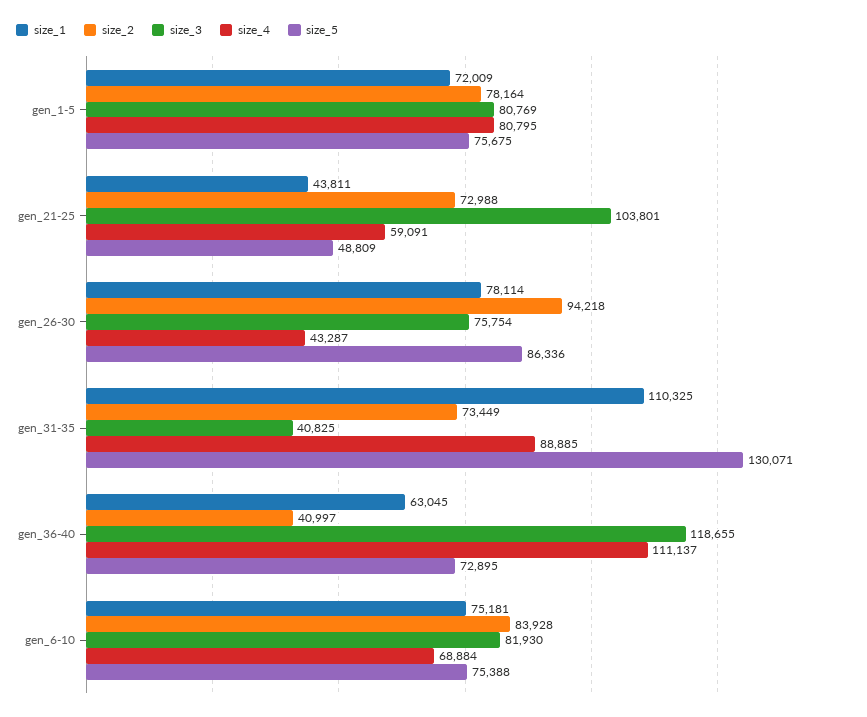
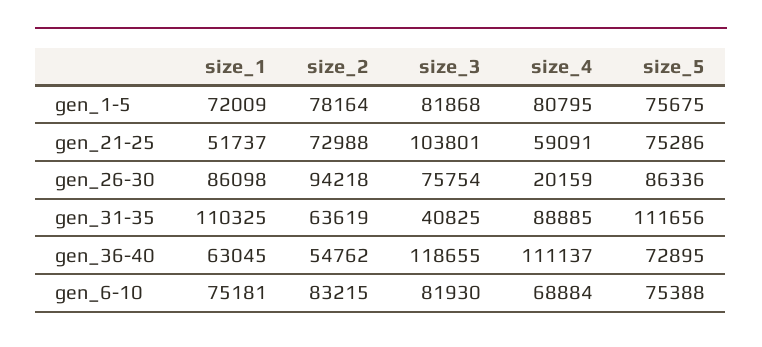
  {
    "size_1": {
      "gen_1-5": 72009,
-     "gen_21-25": 43811,
+     "gen_21-25": 51737,
-     "gen_26-30": 78114,
+     "gen_26-30": 86098,
      "gen_31-35": 110325,
      "gen_36-40": 63045,
      "gen_6-10": 75181
    },
    "size_2": {
      "gen_1-5": 78164,
      "gen_21-25": 72988,
      "gen_26-30": 94218,
-     "gen_31-35": 73449,
+     "gen_31-35": 63619,
-     "gen_36-40": 40997,
+     "gen_36-40": 54762,
-     "gen_6-10": 83928
+     "gen_6-10": 83215
    },
    "size_3": {
-     "gen_1-5": 80769,
+     "gen_1-5": 81868,
      "gen_21-25": 103801,
      "gen_26-30": 75754,
      "gen_31-35": 40825,
      "gen_36-40": 118655,
      "gen_6-10": 81930
    },
    "size_4": {
      "gen_1-5": 80795,
      "gen_21-25": 59091,
-     "gen_26-30": 43287,
+     "gen_26-30": 20159,
      "gen_31-35": 88885,
      "gen_36-40": 111137,
      "gen_6-10": 68884
    },
    "size_5": {
      "gen_1-5": 75675,
-     "gen_21-25": 48809,
+     "gen_21-25": 75286,
      "gen_26-30": 86336,
-     "gen_31-35": 130071,
+     "gen_31-35": 111656,
      "gen_36-40": 72895,
      "gen_6-10": 75388
    }
  }

